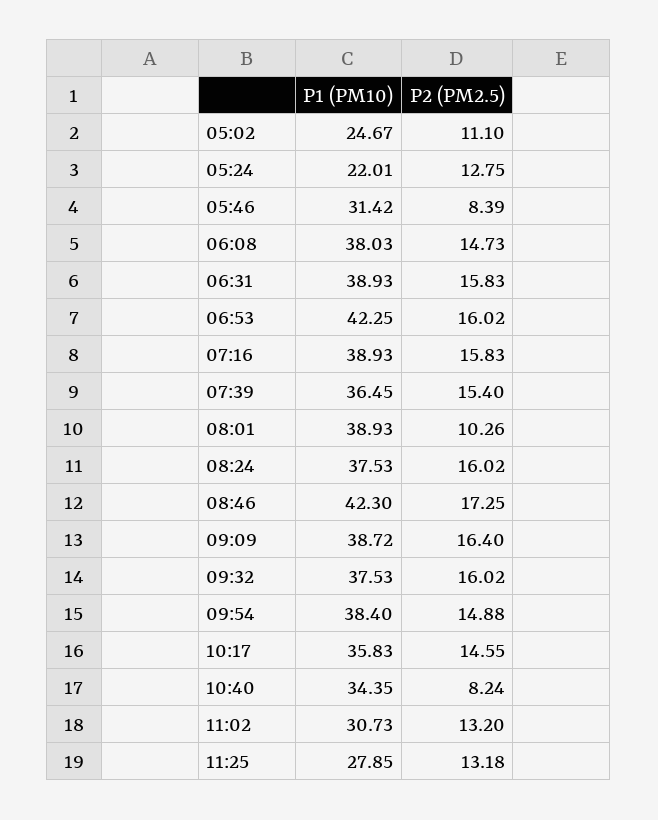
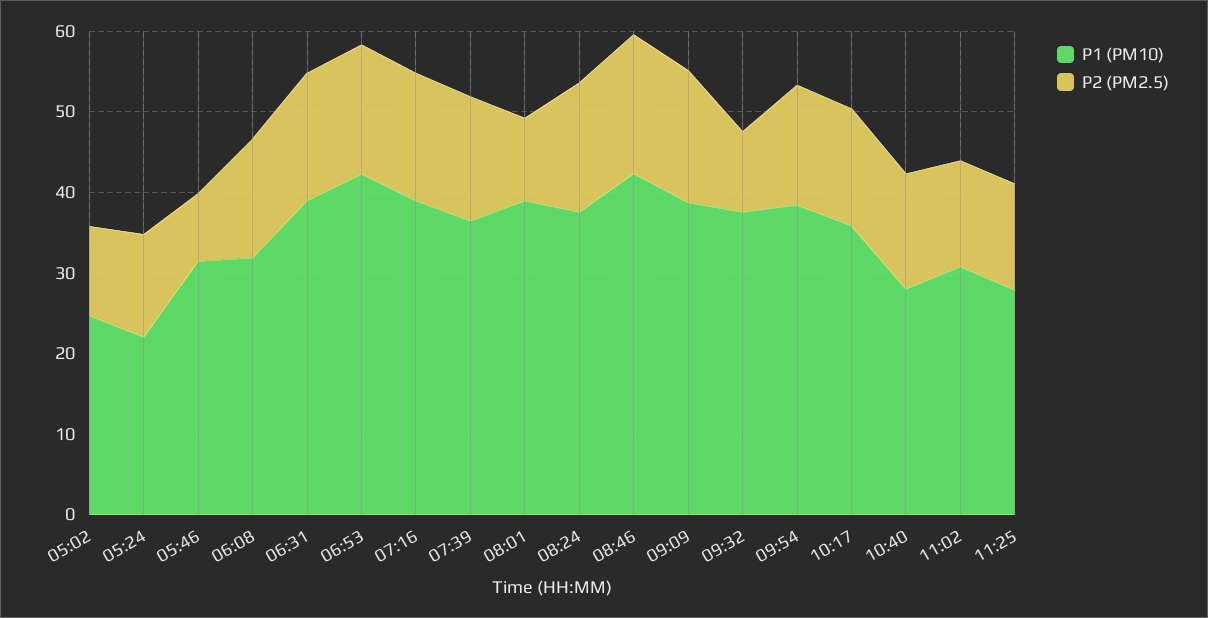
  {
    "P1 (PM10)": {
      "05:02": 24.67,
      "05:24": 22.01,
      "05:46": 31.42,
-     "06:08": 38.03,
+     "06:08": 32,
      "06:31": 38.93,
      "06:53": 42.25,
      "07:16": 38.93,
      "07:39": 36.45,
      "08:01": 38.93,
      "08:24": 37.53,
      "08:46": 42.3,
      "09:09": 38.72,
      "09:32": 37.53,
      "09:54": 38.4,
      "10:17": 35.83,
-     "10:40": 34.35,
+     "10:40": 28,
      "11:02": 30.73,
      "11:25": 27.85
    },
    "P2 (PM2.5)": {
      "05:02": 11.1,
      "05:24": 12.75,
      "05:46": 8.39,
      "06:08": 14.73,
      "06:31": 15.83,
      "06:53": 16.02,
      "07:16": 15.83,
      "07:39": 15.4,
      "08:01": 10.26,
      "08:24": 16.02,
      "08:46": 17.25,
      "09:09": 16.4,
-     "09:32": 16.02,
+     "09:32": 10,
      "09:54": 14.88,
      "10:17": 14.55,
-     "10:40": 8.24,
+     "10:40": 14,
      "11:02": 13.2,
      "11:25": 13.18
    }
  }

